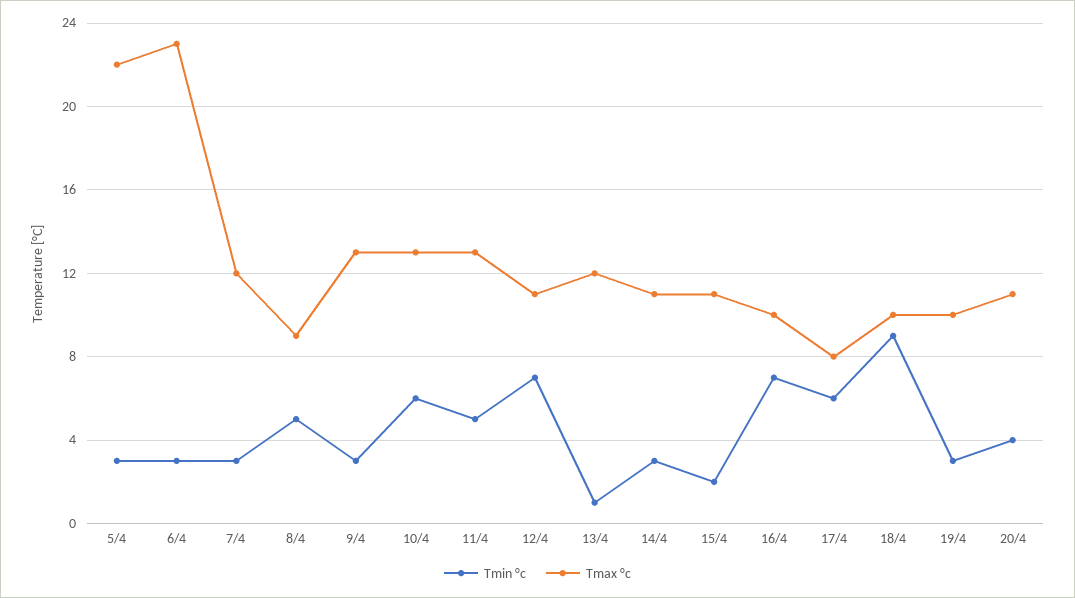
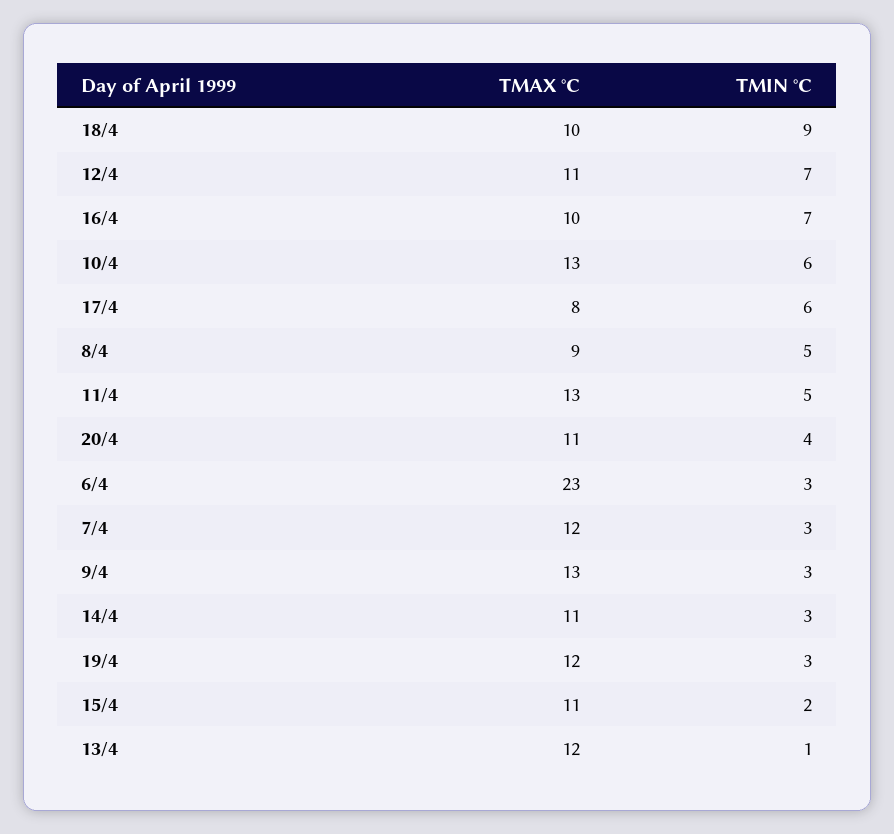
  {
    "Tmin °c": {
-     "5/4": 3,
      "6/4": 3,
      "7/4": 3,
      "8/4": 5,
      "9/4": 3,
      "10/4": 6,
      "11/4": 5,
      "12/4": 7,
      "13/4": 1,
      "14/4": 3,
      "15/4": 2,
      "16/4": 7,
      "17/4": 6,
      "18/4": 9,
      "19/4": 3,
      "20/4": 4
    },
    "Tmax °c": {
-     "5/4": 22,
      "6/4": 23,
      "7/4": 12,
      "8/4": 9,
      "9/4": 13,
      "10/4": 13,
      "11/4": 13,
      "12/4": 11,
      "13/4": 12,
      "14/4": 11,
      "15/4": 11,
      "16/4": 10,
      "17/4": 8,
      "18/4": 10,
-     "19/4": 10,
+     "19/4": 12,
      "20/4": 11
    }
  }

